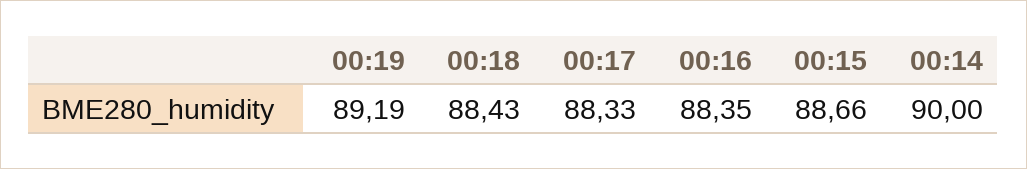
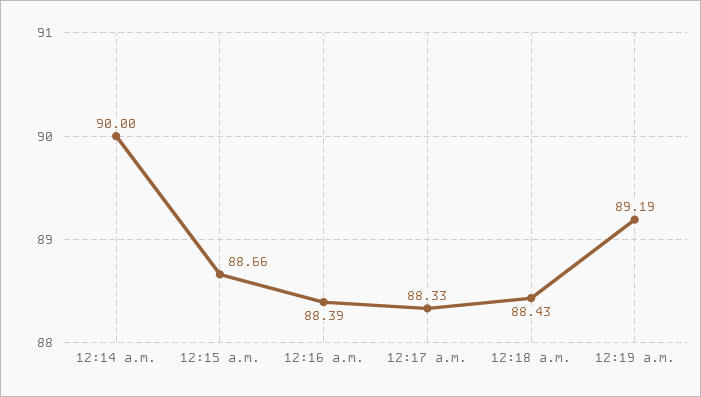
  {
    "00:19": 89.19,
    "00:18": 88.43,
    "00:17": 88.33,
-   "00:16": 88.35,
+   "00:16": 88.39,
    "00:15": 88.66,
    "00:14": 90
  }

